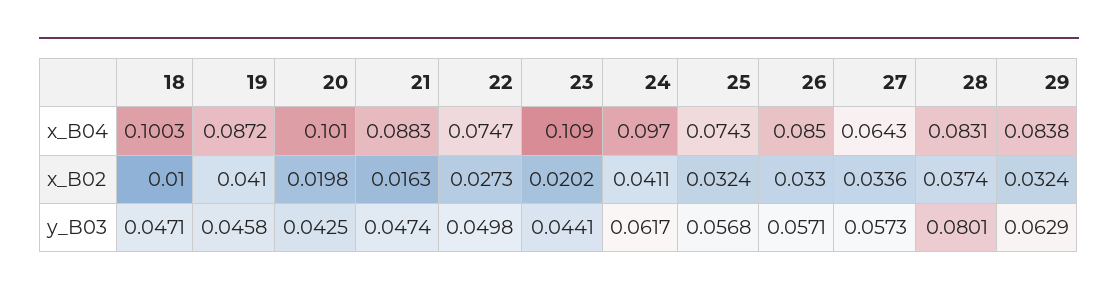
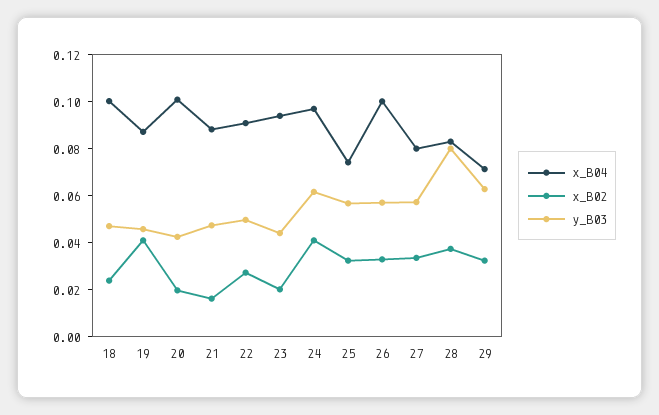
  {
    "x_B04": {
      "18": 0.1003,
      "19": 0.0872,
      "20": 0.101,
      "21": 0.0883,
-     "22": 0.0747,
+     "22": 0.09,
-     "23": 0.109,
+     "23": 0.095,
      "24": 0.097,
      "25": 0.0743,
-     "26": 0.085,
+     "26": 0.1,
-     "27": 0.0643,
+     "27": 0.08,
      "28": 0.0831,
-     "29": 0.0838
+     "29": 0.07
    },
    "x_B02": {
-     "18": 0.01,
+     "18": 0.025,
      "19": 0.041,
      "20": 0.0198,
      "21": 0.0163,
      "22": 0.0273,
      "23": 0.0202,
      "24": 0.0411,
      "25": 0.0324,
      "26": 0.033,
      "27": 0.0336,
      "28": 0.0374,
      "29": 0.0324
    },
    "y_B03": {
      "18": 0.0471,
      "19": 0.0458,
      "20": 0.0425,
      "21": 0.0474,
      "22": 0.0498,
      "23": 0.0441,
      "24": 0.0617,
      "25": 0.0568,
      "26": 0.0571,
      "27": 0.0573,
      "28": 0.0801,
      "29": 0.0629
    }
  }

